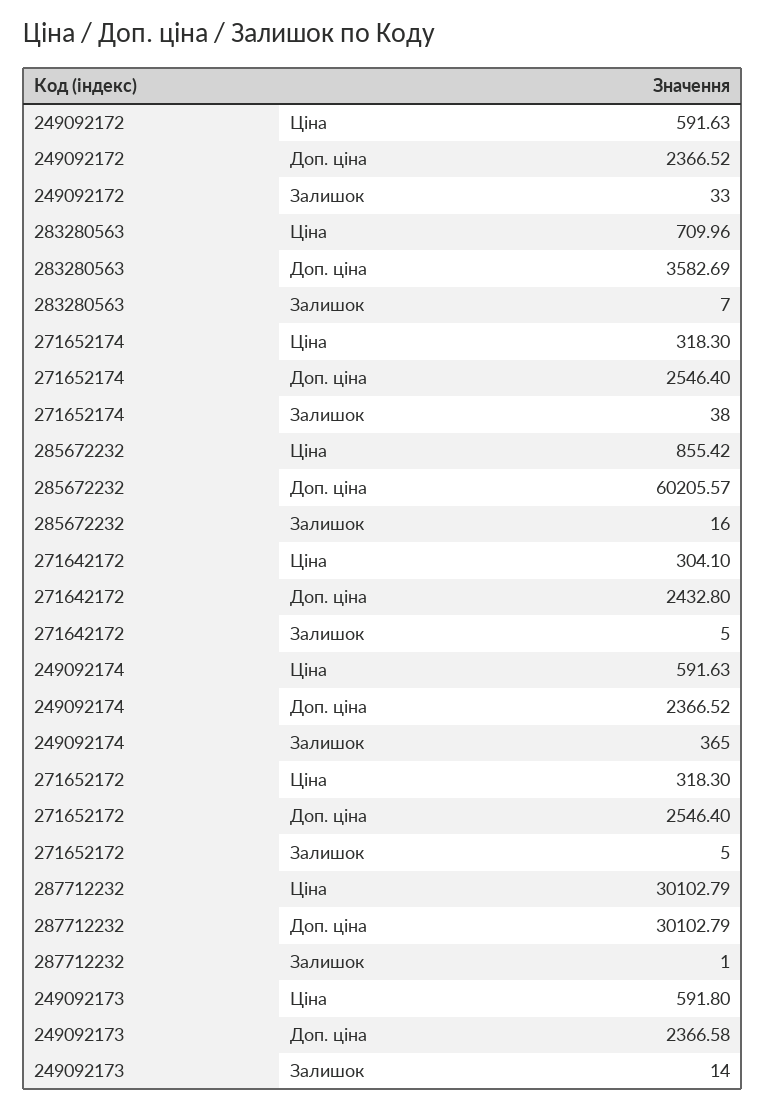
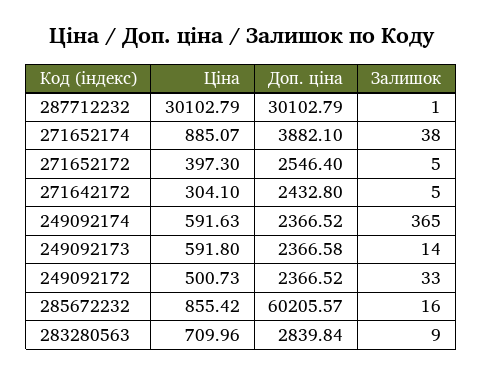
  {
    "249092172": {
-     "Ціна": 591.63,
+     "Ціна": 500.73,
      "Доп. ціна": 2366.52,
      "Залишок": 33
    },
    "283280563": {
      "Ціна": 709.96,
-     "Доп. ціна": 3582.69,
+     "Доп. ціна": 2839.84,
-     "Залишок": 7
+     "Залишок": 9
    },
    "271652174": {
-     "Ціна": 318.3,
+     "Ціна": 885.07,
-     "Доп. ціна": 2546.4,
+     "Доп. ціна": 3882.1,
      "Залишок": 38
    },
    "285672232": {
      "Ціна": 855.42,
      "Доп. ціна": 60205.57,
      "Залишок": 16
    },
    "271642172": {
      "Ціна": 304.1,
      "Доп. ціна": 2432.8,
      "Залишок": 5
    },
    "249092174": {
      "Ціна": 591.63,
      "Доп. ціна": 2366.52,
      "Залишок": 365
    },
    "271652172": {
-     "Ціна": 318.3,
+     "Ціна": 397.3,
      "Доп. ціна": 2546.4,
      "Залишок": 5
    },
    "287712232": {
      "Ціна": 30102.79,
      "Доп. ціна": 30102.79,
      "Залишок": 1
    },
    "249092173": {
      "Ціна": 591.8,
      "Доп. ціна": 2366.58,
      "Залишок": 14
    }
  }

